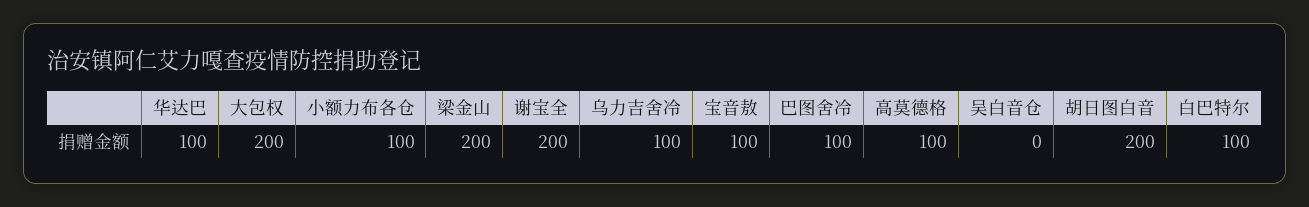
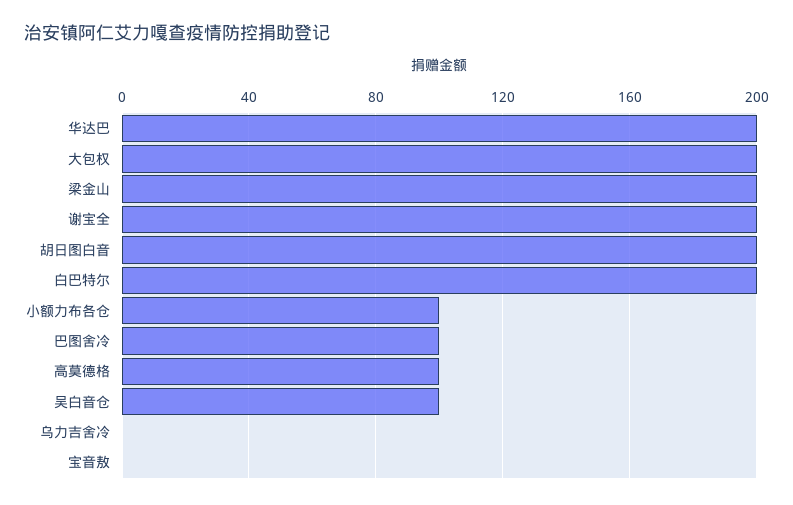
  {
-   "华达巴": 100,
+   "华达巴": 200,
    "大包权": 200,
    "小额力布各仓": 100,
    "梁金山": 200,
    "谢宝全": 200,
-   "乌力吉舍冷": 100,
+   "乌力吉舍冷": 0,
-   "宝音敖": 100,
+   "宝音敖": 0,
    "巴图舍冷": 100,
    "高莫德格": 100,
-   "吴白音仓": 0,
+   "吴白音仓": 100,
    "胡日图白音": 200,
-   "白巴特尔": 100
+   "白巴特尔": 200
  }

